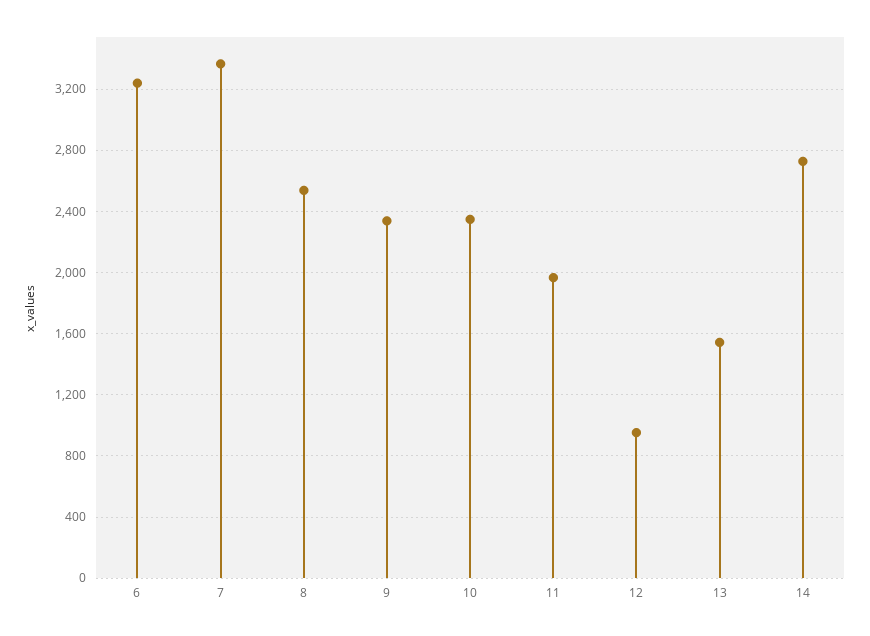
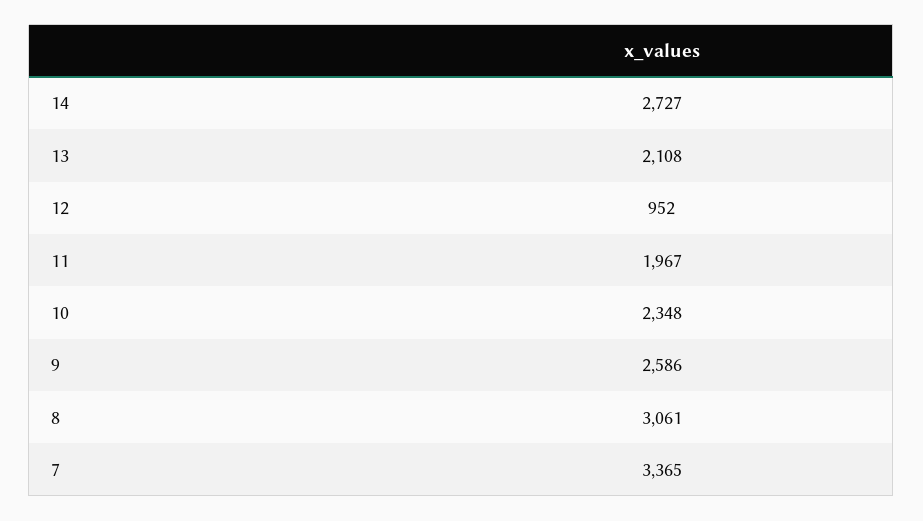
  {
-   "6": 3250,
    "7": 3365,
-   "8": 2550,
+   "8": 3061,
-   "9": 2350,
+   "9": 2586,
    "10": 2348,
    "11": 1967,
    "12": 952,
-   "13": 1550,
+   "13": 2108,
    "14": 2727
  }

